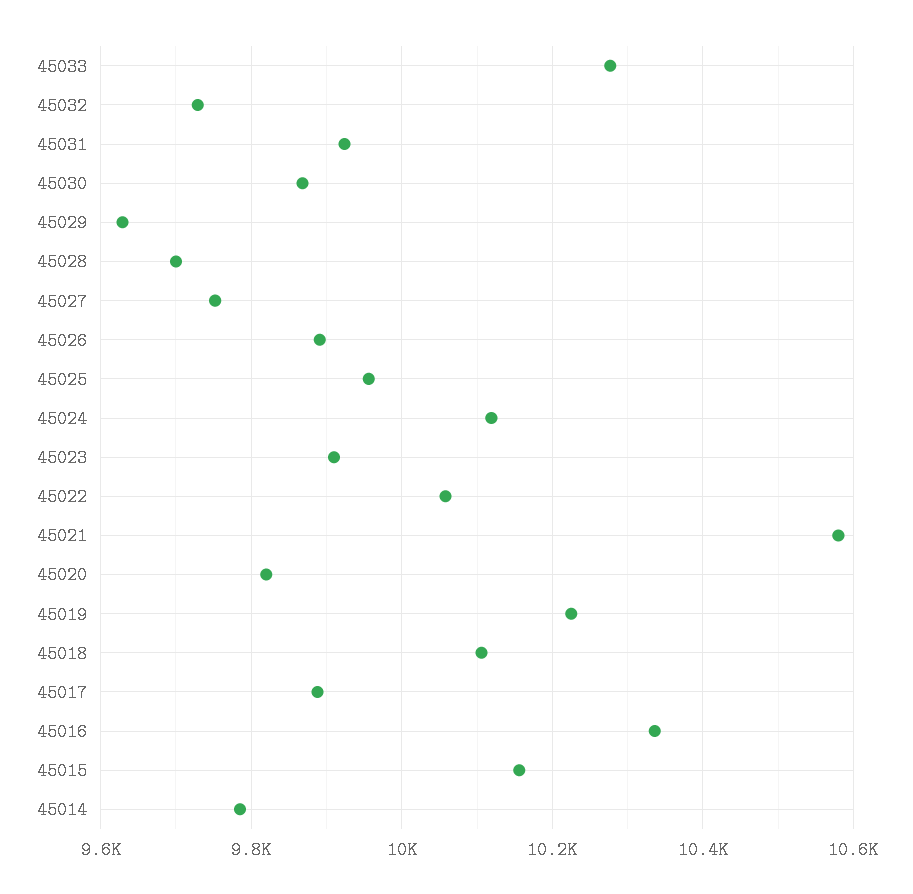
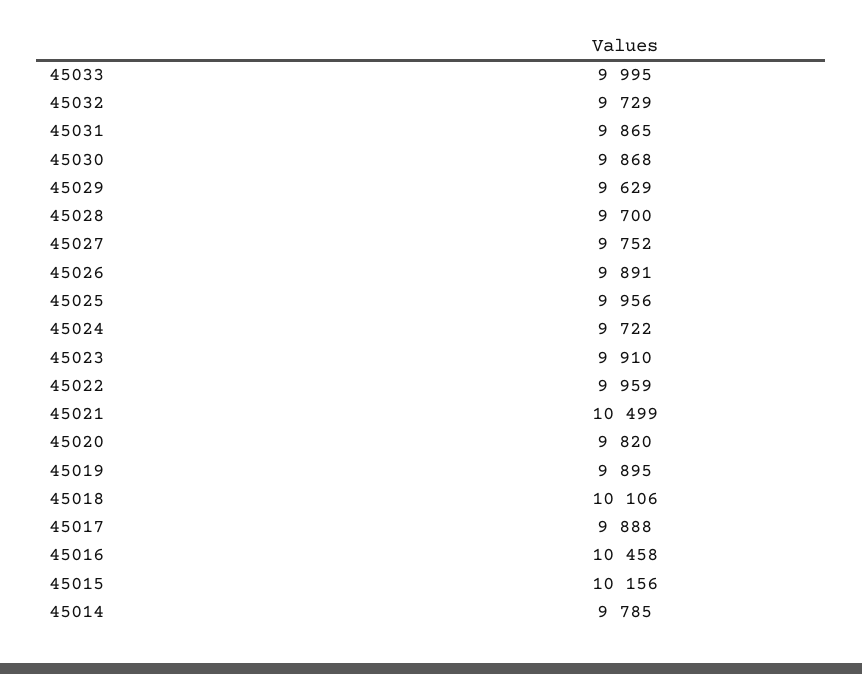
  {
-   "45033": 10280,
+   "45033": 9995,
    "45032": 9729,
-   "45031": 9920,
+   "45031": 9865,
    "45030": 9868,
    "45029": 9629,
    "45028": 9700,
    "45027": 9752,
    "45026": 9891,
    "45025": 9956,
-   "45024": 10120,
+   "45024": 9722,
    "45023": 9910,
-   "45022": 10060,
+   "45022": 9959,
-   "45021": 10580,
+   "45021": 10499,
    "45020": 9820,
-   "45019": 10220,
+   "45019": 9895,
    "45018": 10106,
    "45017": 9888,
-   "45016": 10340,
+   "45016": 10458,
    "45015": 10156,
    "45014": 9785
  }

